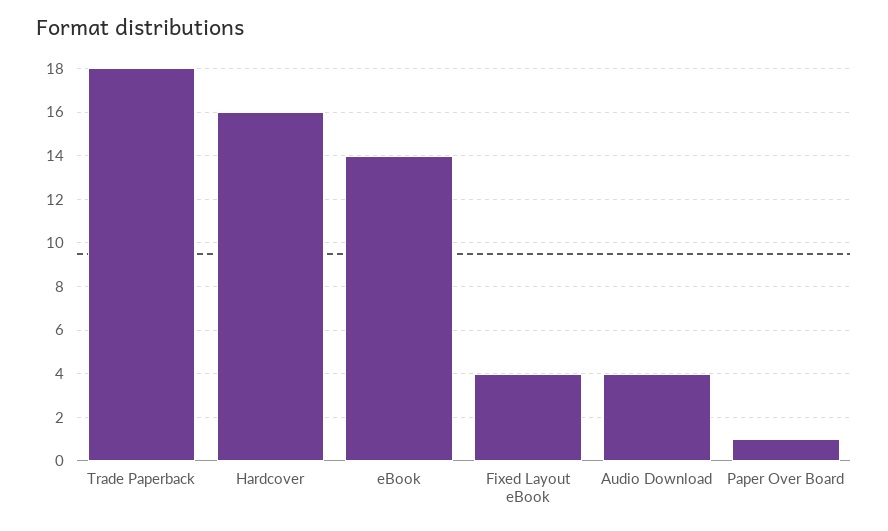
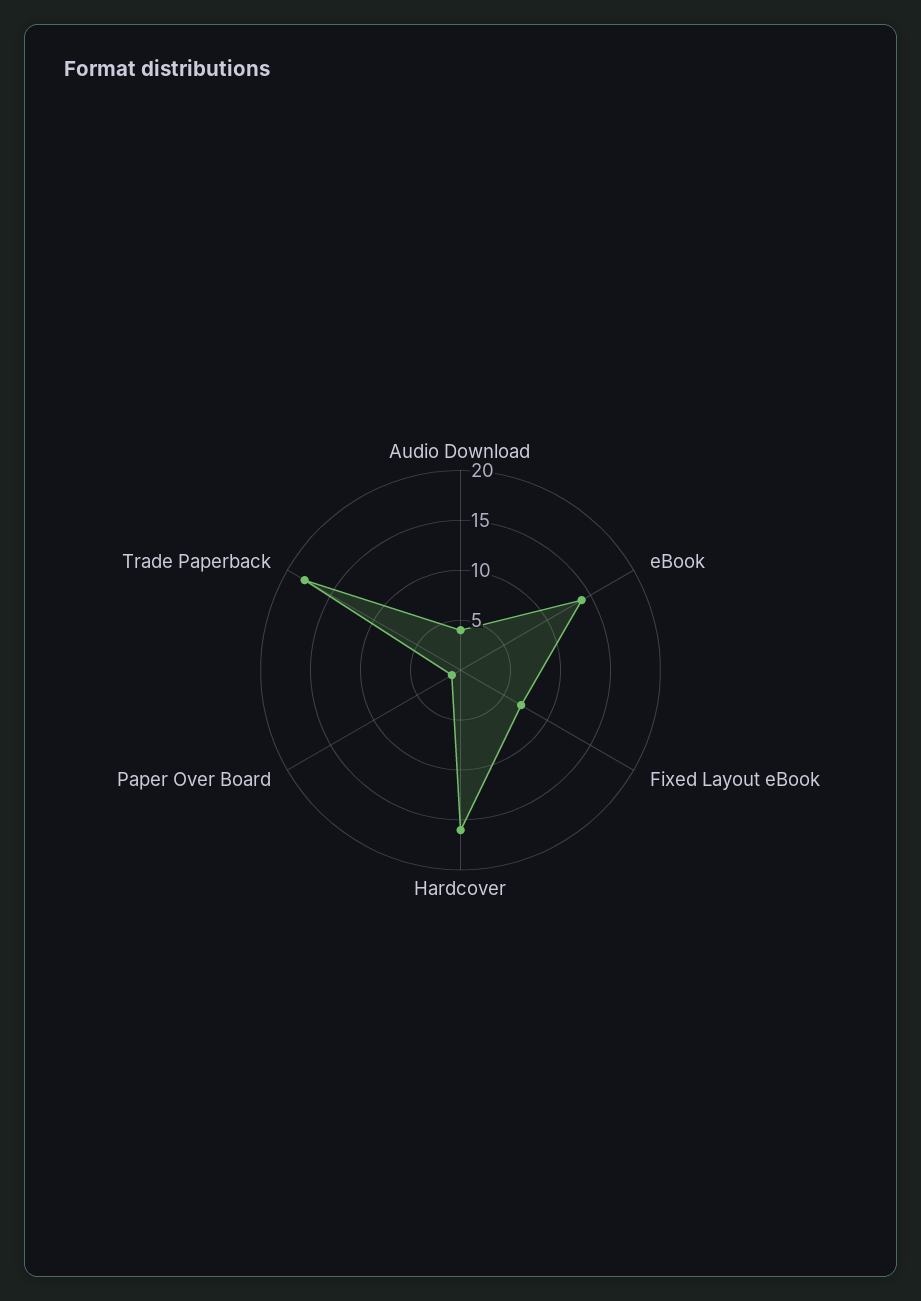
  {
    "Trade Paperback": 18,
    "Hardcover": 16,
    "eBook": 14,
-   "Fixed Layout eBook": 4,
+   "Fixed Layout eBook": 7,
    "Audio Download": 4,
    "Paper Over Board": 1
  }

